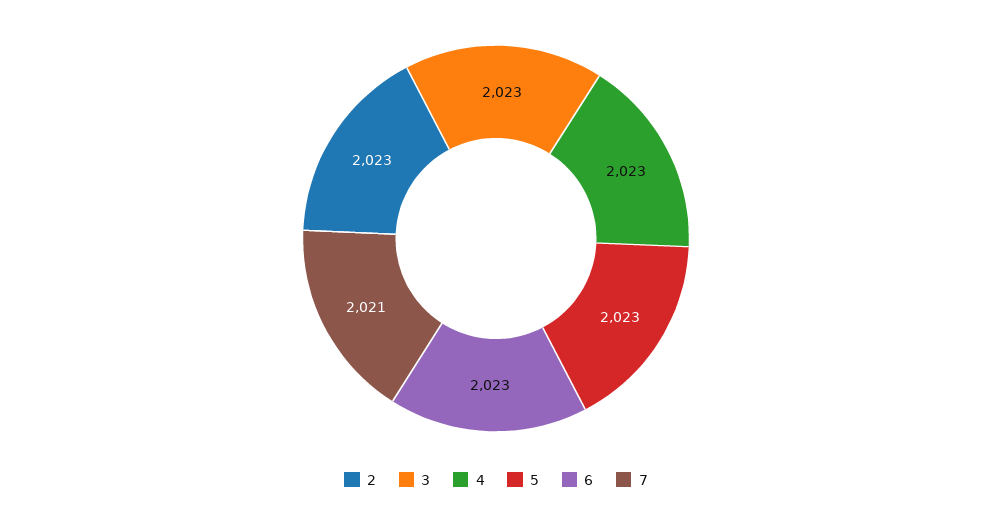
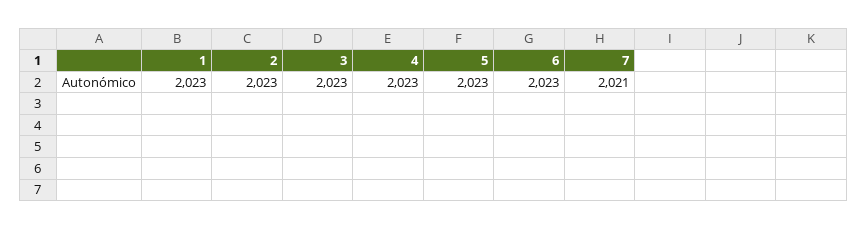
  {
    "2": 2023,
    "3": 2023,
    "4": 2023,
    "5": 2023,
    "6": 2023,
-   "7": 2021
+   "7": 2021,
+   "1": 2023
  }

